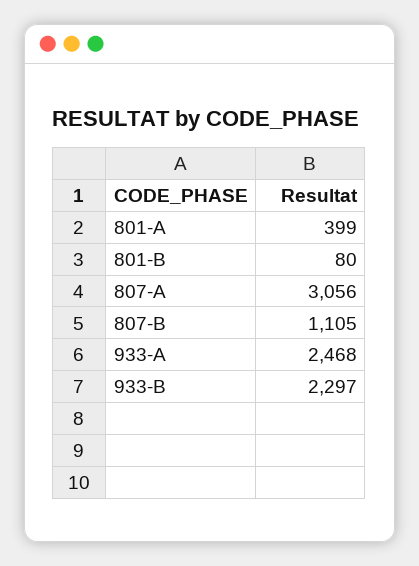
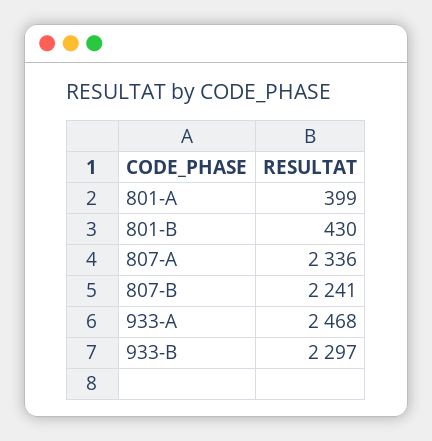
  {
    "801-A": 399,
-   "801-B": 80,
+   "801-B": 430,
-   "807-A": 3056,
+   "807-A": 2336,
-   "807-B": 1105,
+   "807-B": 2241,
    "933-A": 2468,
    "933-B": 2297
  }

